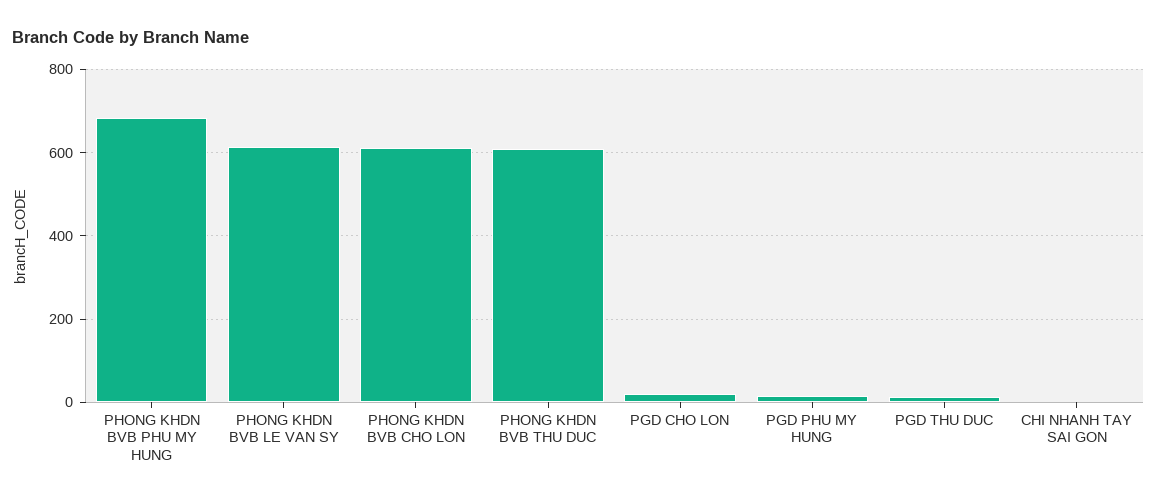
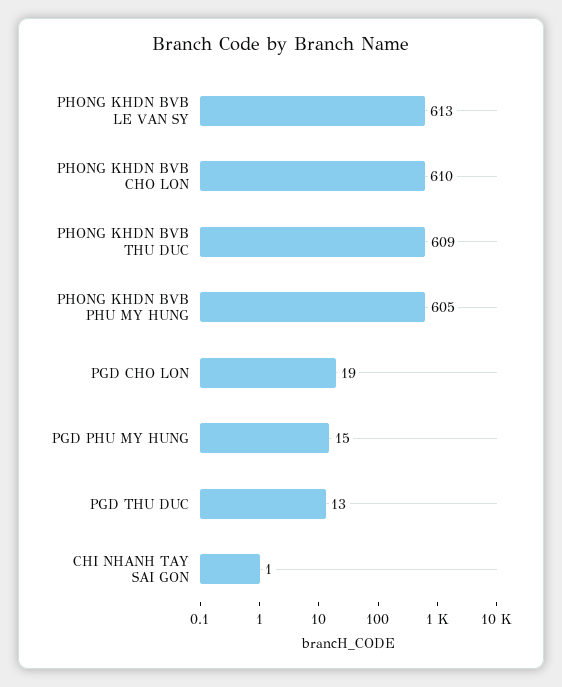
  {
-   "PHONG KHDN BVB PHU MY HUNG": 680,
+   "PHONG KHDN BVB PHU MY HUNG": 605,
    "PHONG KHDN BVB LE VAN SY": 613,
    "PHONG KHDN BVB CHO LON": 610,
    "PHONG KHDN BVB THU DUC": 609,
    "PGD CHO LON": 19,
    "PGD PHU MY HUNG": 15,
    "PGD THU DUC": 13,
    "CHI NHANH TAY SAI GON": 1
  }

